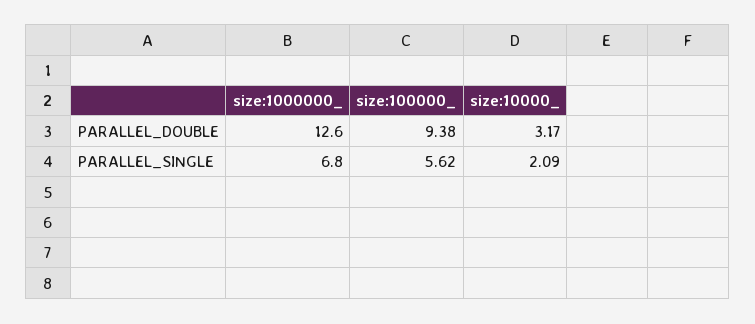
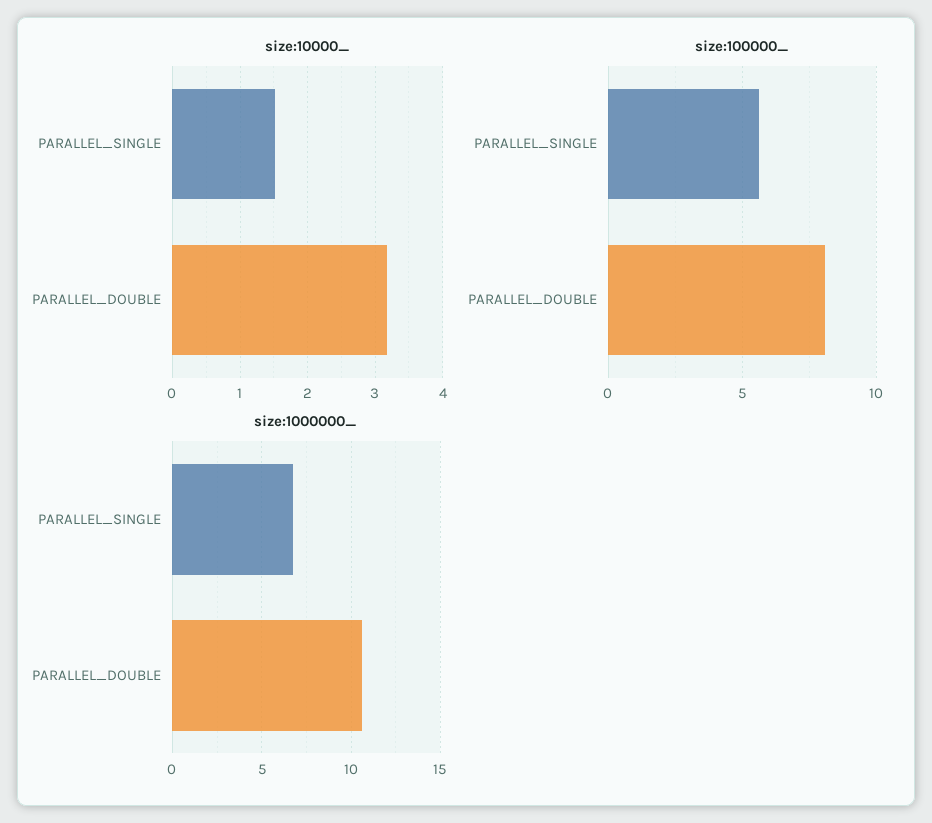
  {
    "size:1000000_": {
-     "PARALLEL_DOUBLE": 12.6,
+     "PARALLEL_DOUBLE": 10.5,
      "PARALLEL_SINGLE": 6.8
    },
    "size:100000_": {
-     "PARALLEL_DOUBLE": 9.38,
+     "PARALLEL_DOUBLE": 8,
      "PARALLEL_SINGLE": 5.62
    },
    "size:10000_": {
      "PARALLEL_DOUBLE": 3.17,
-     "PARALLEL_SINGLE": 2.09
+     "PARALLEL_SINGLE": 1.5
    }
  }

